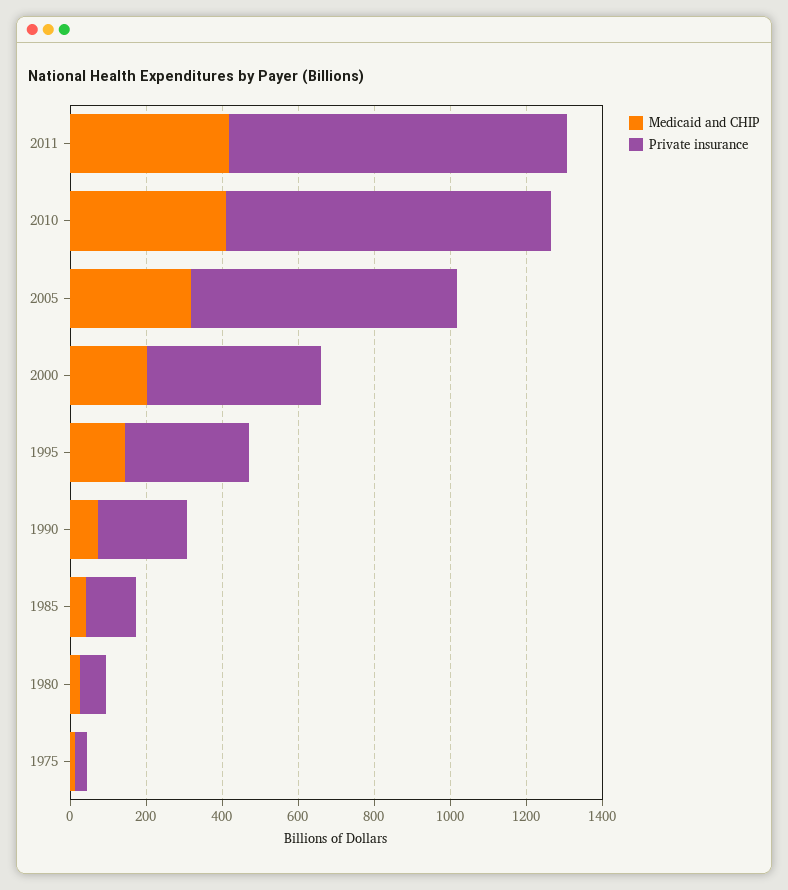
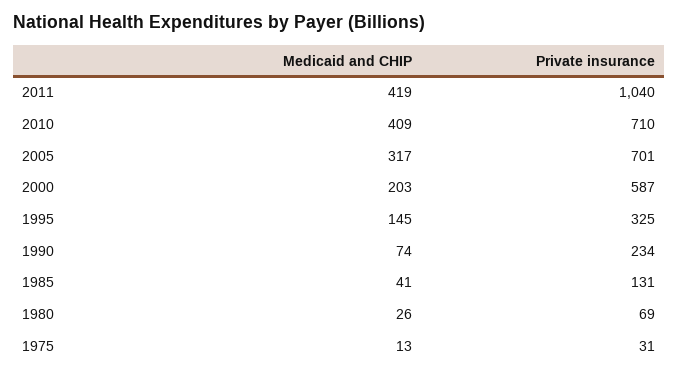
  {
    "Medicaid and CHIP": {
      "2011": 419,
      "2010": 409,
      "2005": 317,
      "2000": 203,
      "1995": 145,
      "1990": 74,
      "1985": 41,
      "1980": 26,
      "1975": 13
    },
    "Private insurance": {
-     "2011": 900,
+     "2011": 1040,
-     "2010": 850,
+     "2010": 710,
      "2005": 701,
-     "2000": 450,
+     "2000": 587,
      "1995": 325,
      "1990": 234,
      "1985": 131,
      "1980": 69,
      "1975": 31
    }
  }

